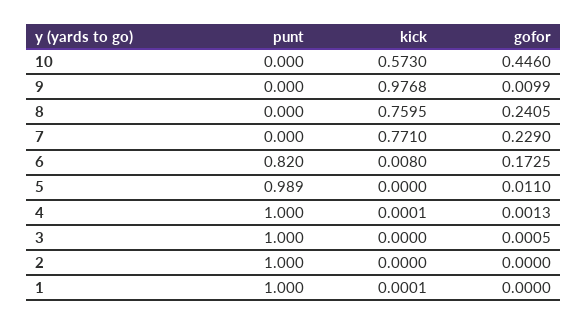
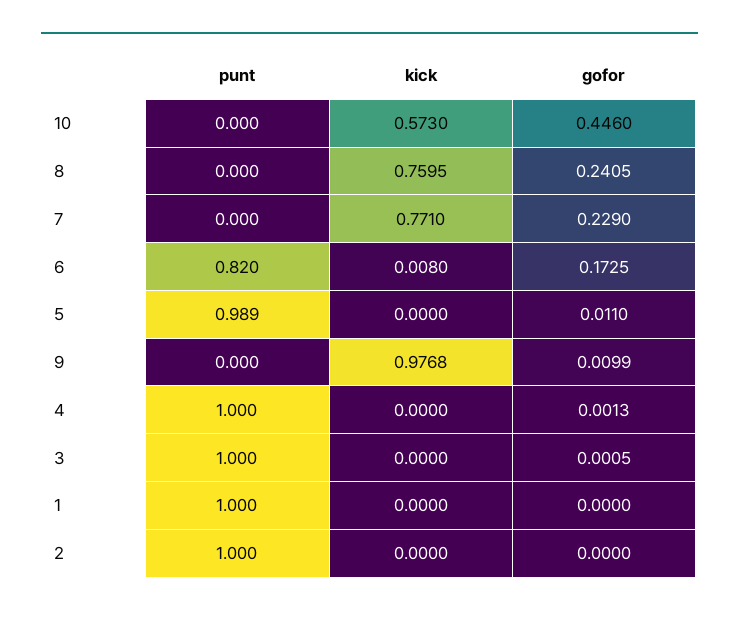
  {
    "punt": {
      "10": 0,
      "9": 0,
      "8": 0,
      "7": 0,
      "6": 0.82,
      "5": 0.989,
      "4": 1,
      "3": 1,
      "2": 1,
      "1": 1
    },
    "kick": {
      "10": 0.573,
      "9": 0.9768,
      "8": 0.7595,
      "7": 0.771,
      "6": 0.008,
      "5": 0,
-     "4": 0.0001,
+     "4": 0,
      "3": 0,
      "2": 0,
-     "1": 0.0001
+     "1": 0
    },
    "gofor": {
      "10": 0.446,
      "9": 0.0099,
      "8": 0.2405,
      "7": 0.229,
      "6": 0.1725,
      "5": 0.011,
      "4": 0.0013,
      "3": 0.0005,
      "2": 0,
      "1": 0
    }
  }

